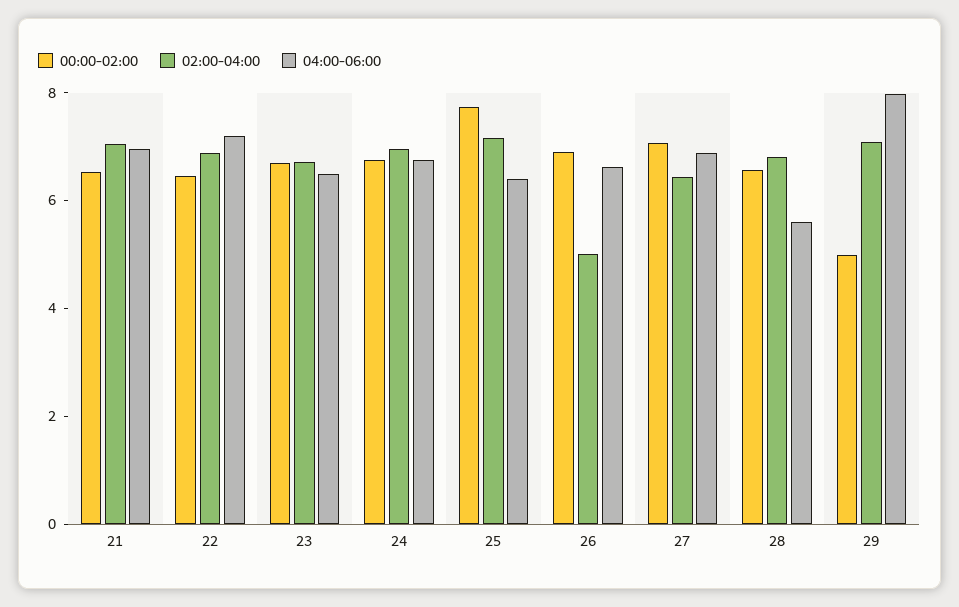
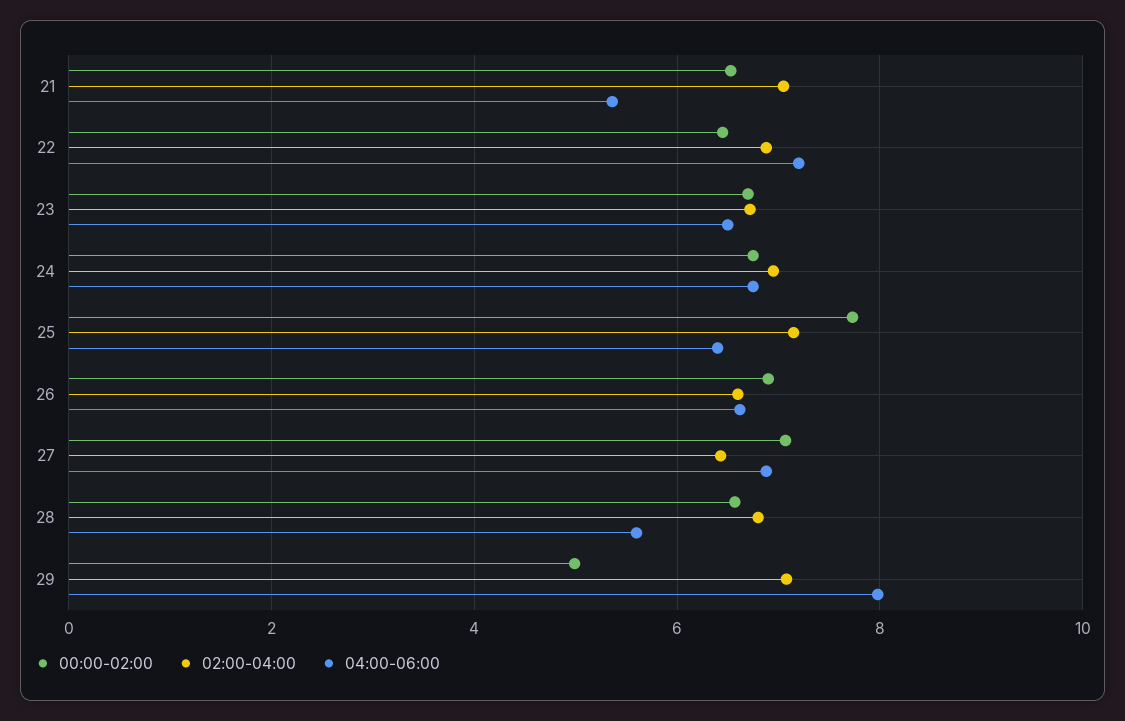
  {
    "00:00-02:00": {
      "21": 6.6,
      "22": 6.4,
      "23": 6.8,
      "24": 6.8,
      "25": 7.8,
      "26": 7,
      "27": 7,
      "28": 6.6,
      "29": 5
    },
    "02:00-04:00": {
      "21": 7,
      "22": 6.8,
      "23": 6.8,
      "24": 7,
      "25": 7.2,
-     "26": 5,
+     "26": 6.6,
      "27": 6.4,
      "28": 6.8,
      "29": 7
    },
    "04:00-06:00": {
-     "21": 7,
+     "21": 5.4,
      "22": 7.2,
      "23": 6.6,
      "24": 6.8,
      "25": 6.4,
      "26": 6.6,
      "27": 6.8,
      "28": 5.6,
      "29": 8
    }
  }

